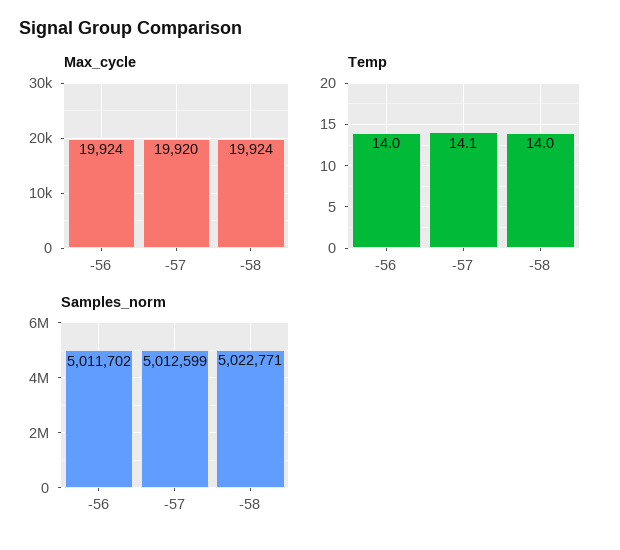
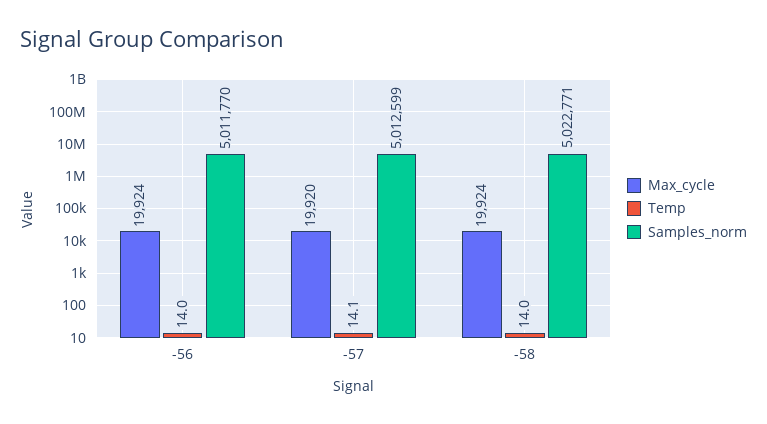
  {
    "Max_cycle": {
      "-56": 19924,
      "-57": 19920,
      "-58": 19924
    },
    "Temp": {
      "-56": 14,
      "-57": 14.1,
      "-58": 14
    },
    "Samples_norm": {
-     "-56": 5011702,
+     "-56": 5011770,
      "-57": 5012599,
      "-58": 5022771
    }
  }

